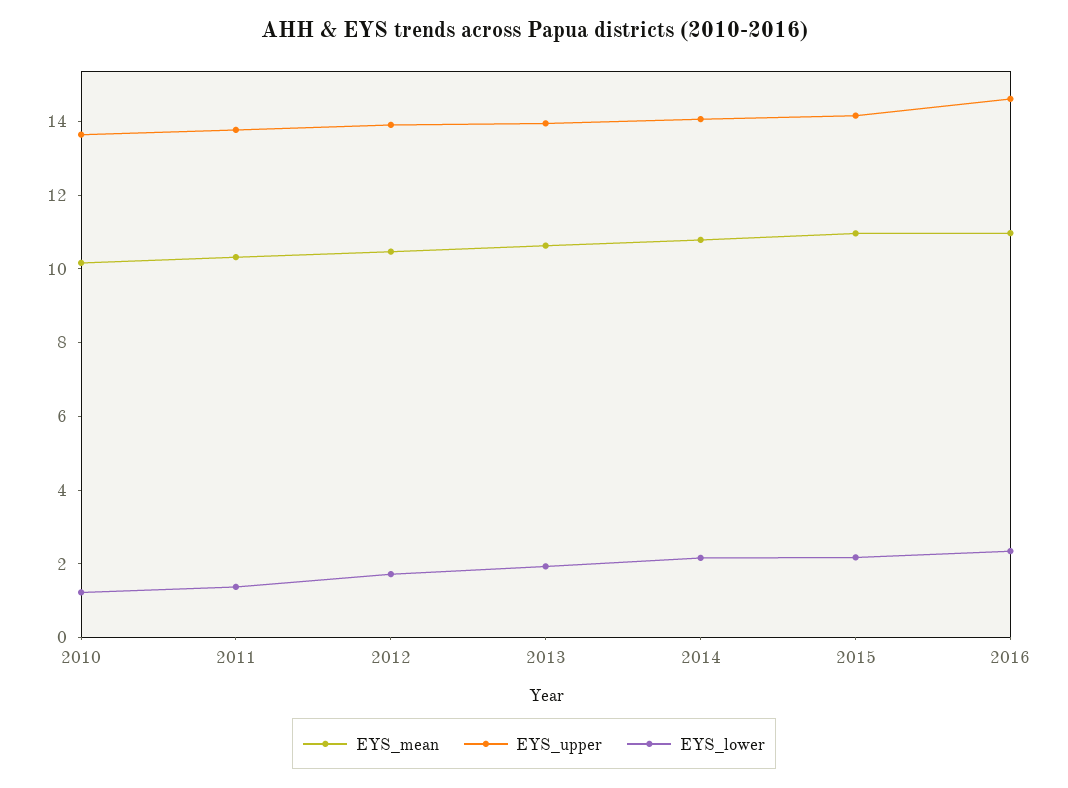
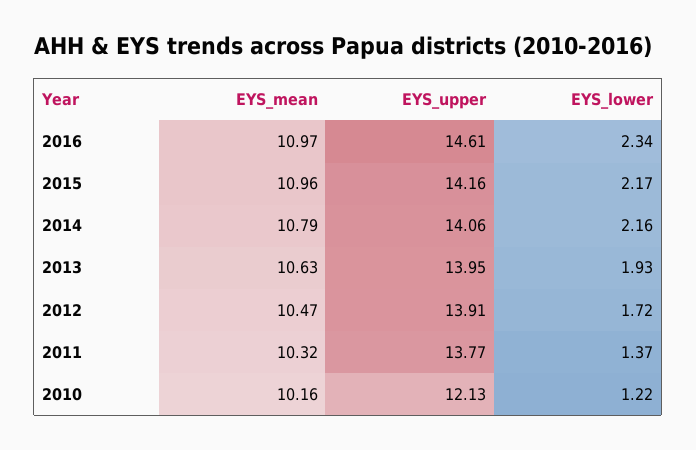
  {
    "EYS_mean": {
      "2010": 10.16,
      "2011": 10.32,
      "2012": 10.47,
      "2013": 10.63,
      "2014": 10.79,
      "2015": 10.96,
      "2016": 10.97
    },
    "EYS_upper": {
-     "2010": 13.5,
+     "2010": 12.13,
      "2011": 13.77,
      "2012": 13.91,
      "2013": 13.95,
      "2014": 14.06,
      "2015": 14.16,
      "2016": 14.61
    },
    "EYS_lower": {
      "2010": 1.22,
      "2011": 1.37,
      "2012": 1.72,
      "2013": 1.93,
      "2014": 2.16,
      "2015": 2.17,
      "2016": 2.34
    }
  }

